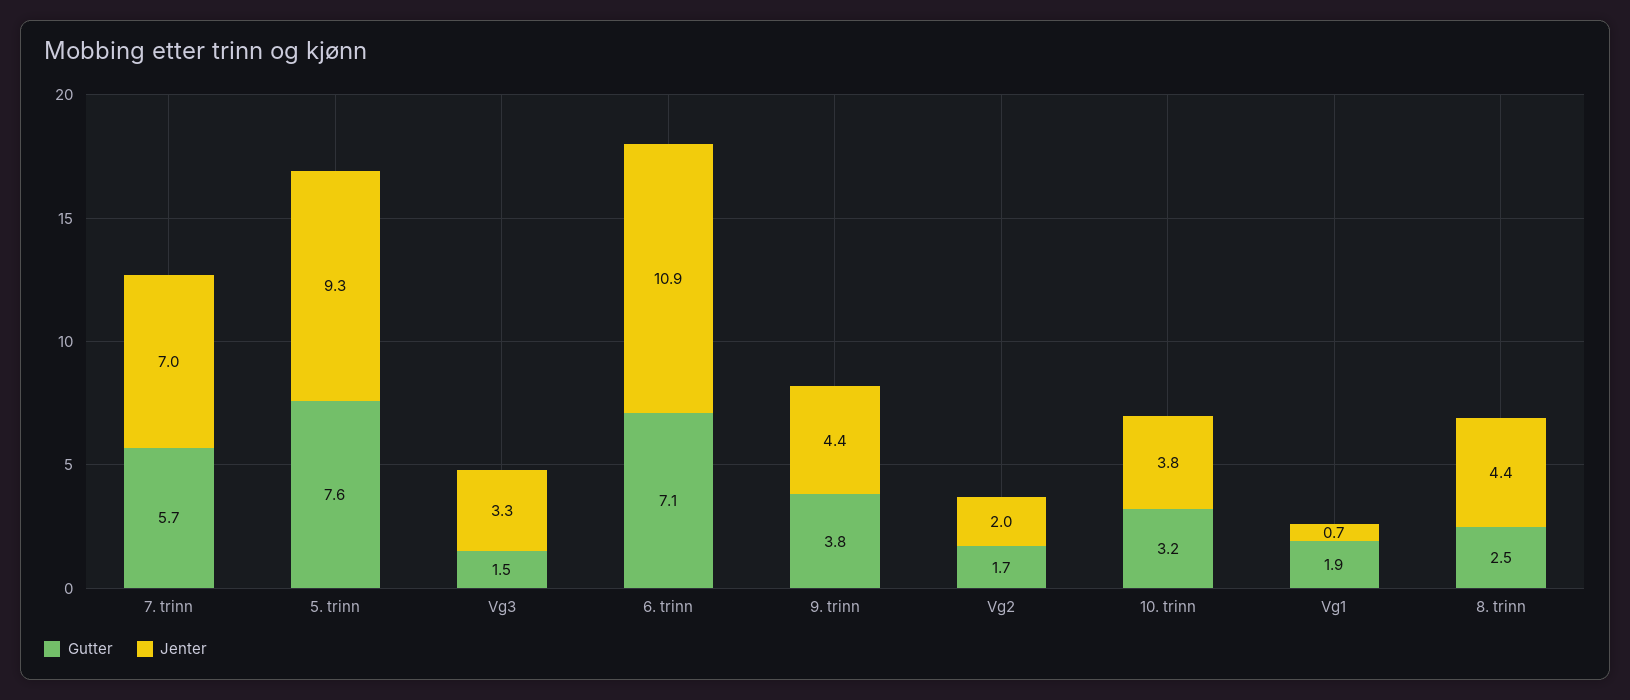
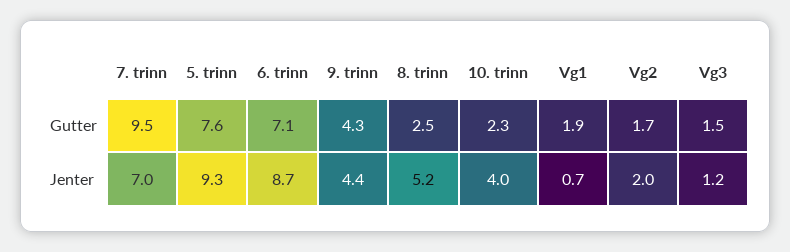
  {
    "Gutter": {
-     "7. trinn": 5.7,
+     "7. trinn": 9.5,
      "5. trinn": 7.6,
      "Vg3": 1.5,
      "6. trinn": 7.1,
-     "9. trinn": 3.8,
+     "9. trinn": 4.3,
      "Vg2": 1.7,
-     "10. trinn": 3.2,
+     "10. trinn": 2.3,
      "Vg1": 1.9,
      "8. trinn": 2.5
    },
    "Jenter": {
      "7. trinn": 7,
      "5. trinn": 9.3,
-     "Vg3": 3.3,
+     "Vg3": 1.2,
-     "6. trinn": 10.9,
+     "6. trinn": 8.7,
      "9. trinn": 4.4,
      "Vg2": 2,
-     "10. trinn": 3.8,
+     "10. trinn": 4,
      "Vg1": 0.7,
-     "8. trinn": 4.4
+     "8. trinn": 5.2
    }
  }

